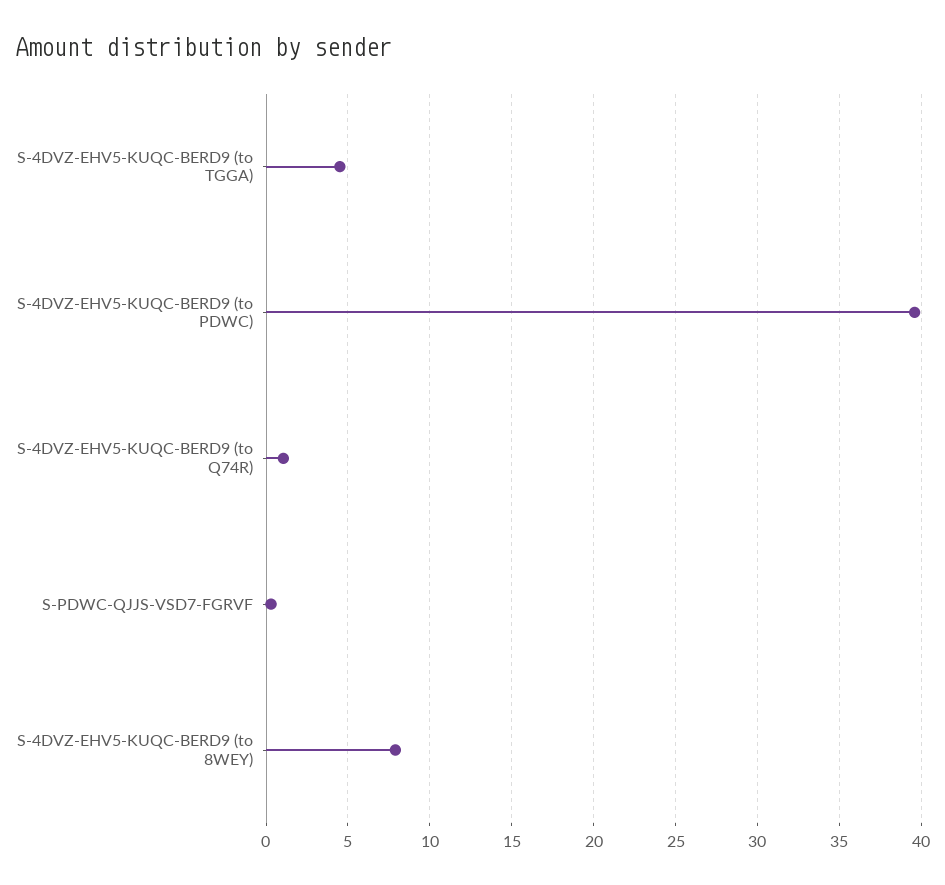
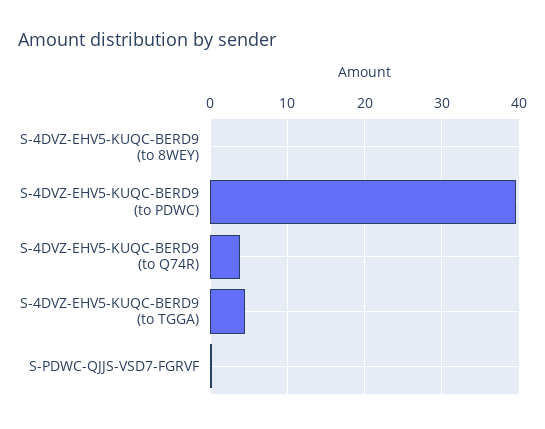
  {
    "S-4DVZ-EHV5-KUQC-BERD9 (to TGGA)": 4.5,
    "S-4DVZ-EHV5-KUQC-BERD9 (to PDWC)": 39.5,
-   "S-4DVZ-EHV5-KUQC-BERD9 (to Q74R)": 1,
+   "S-4DVZ-EHV5-KUQC-BERD9 (to Q74R)": 4,
    "S-PDWC-QJJS-VSD7-FGRVF": 0.5,
-   "S-4DVZ-EHV5-KUQC-BERD9 (to 8WEY)": 8
+   "S-4DVZ-EHV5-KUQC-BERD9 (to 8WEY)": 0
  }

